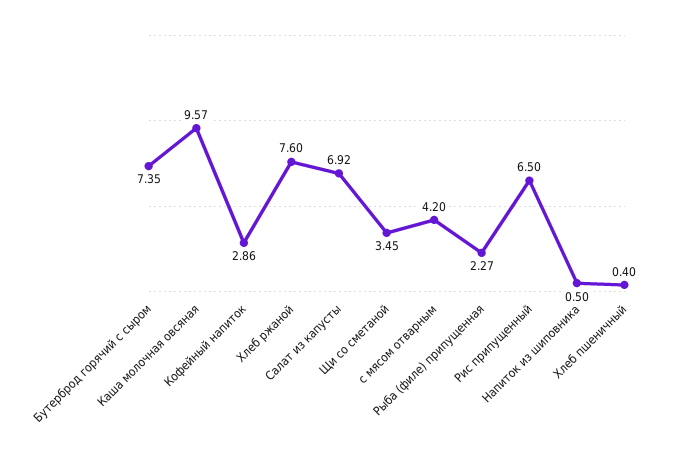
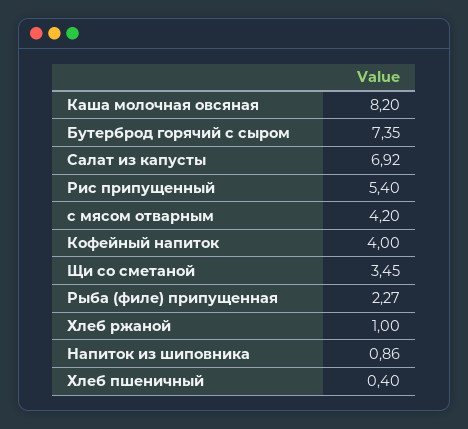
  {
    "Бутерброд горячий с сыром": 7.35,
-   "Каша молочная овсяная": 9.57,
+   "Каша молочная овсяная": 8.2,
-   "Кофейный напиток": 2.86,
+   "Кофейный напиток": 4,
-   "Хлеб ржаной": 7.6,
+   "Хлеб ржаной": 1,
    "Салат из капусты": 6.92,
    "Щи со сметаной": 3.45,
    "с мясом отварным": 4.2,
    "Рыба (филе) припущенная": 2.27,
-   "Рис припущенный": 6.5,
+   "Рис припущенный": 5.4,
-   "Напиток из шиповника": 0.5,
+   "Напиток из шиповника": 0.86,
    "Хлеб пшеничный": 0.4
  }

